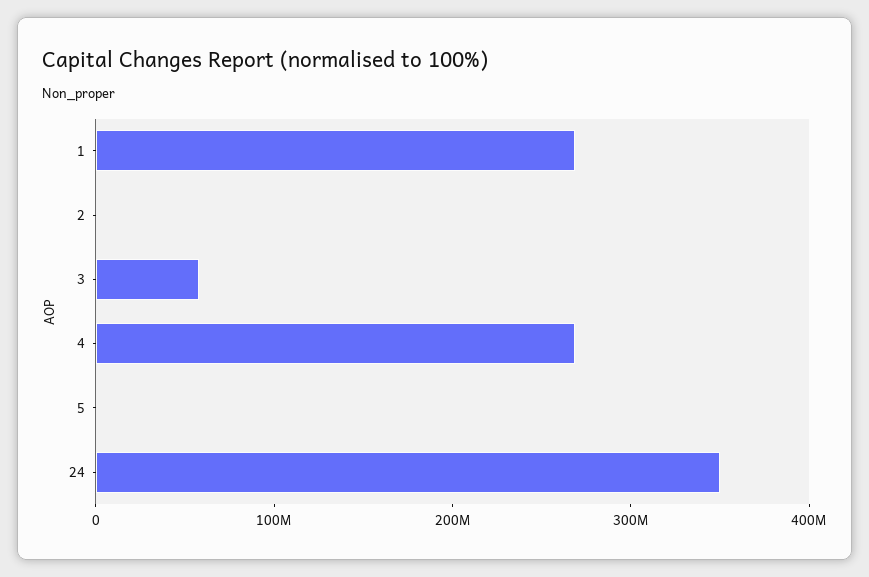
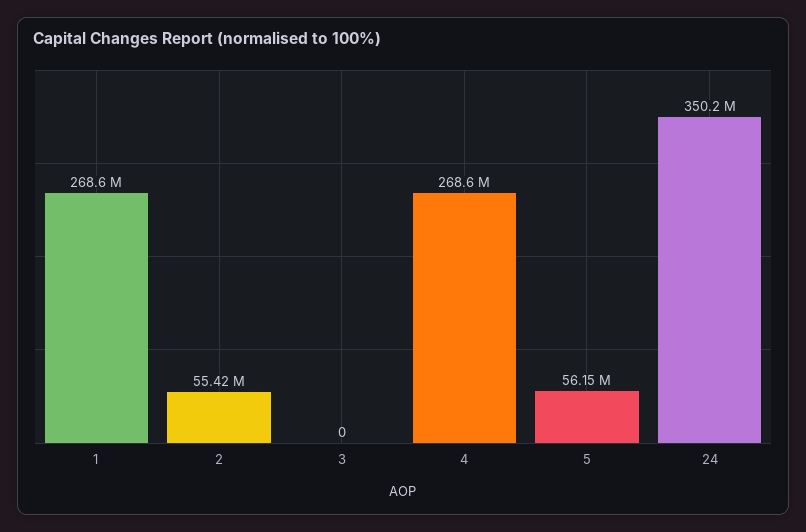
  {
    "1": 268600000,
-   "2": 0,
+   "2": 55420000,
-   "3": 60000000,
+   "3": 0,
    "4": 268600000,
-   "5": 0,
+   "5": 56150000,
    "24": 350200000
  }

